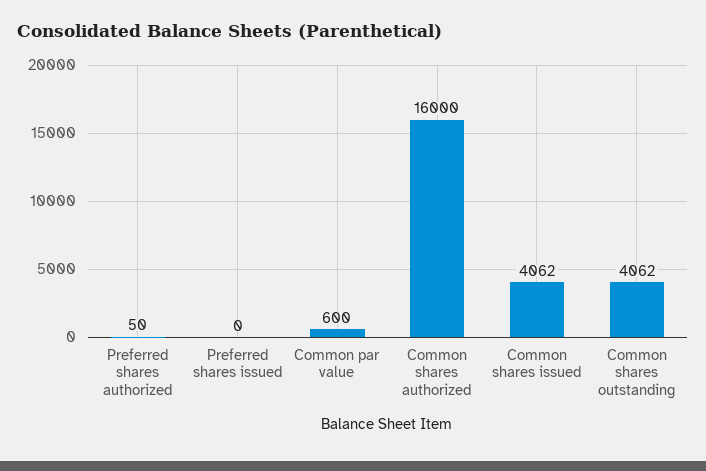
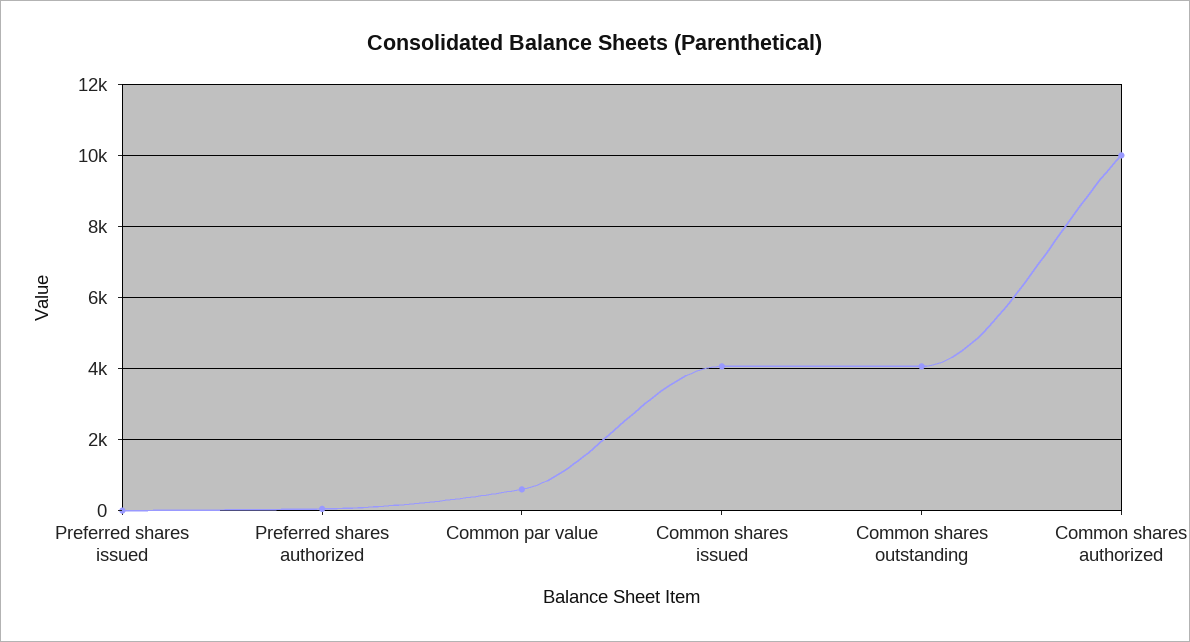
  {
    "Preferred shares authorized": 50,
    "Preferred shares issued": 0,
    "Common par value": 600,
-   "Common shares authorized": 16000,
+   "Common shares authorized": 10000,
    "Common shares issued": 4062,
    "Common shares outstanding": 4062
  }

